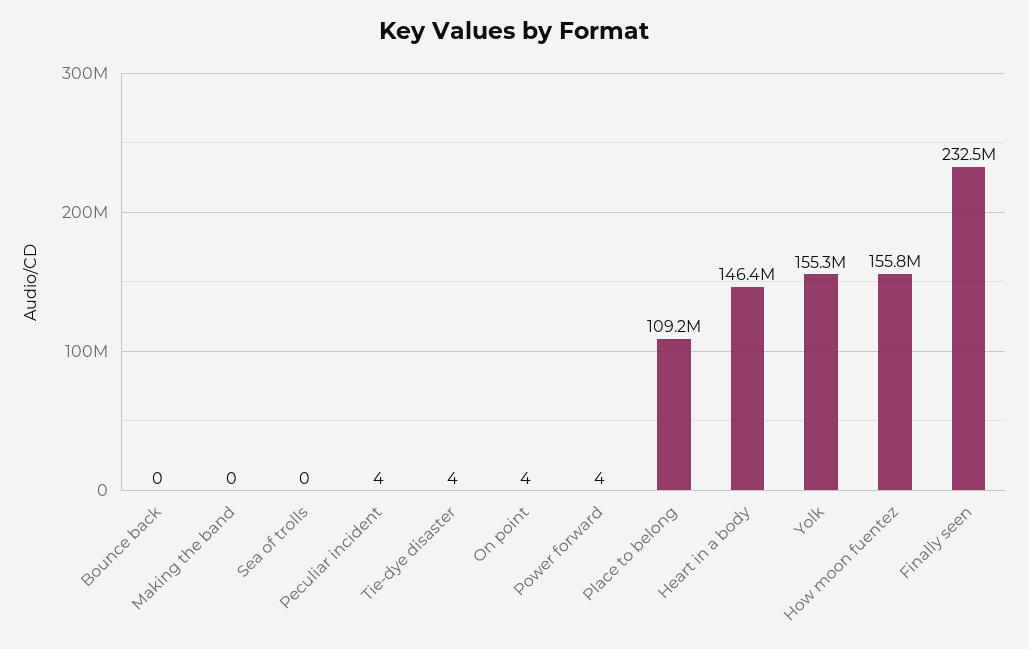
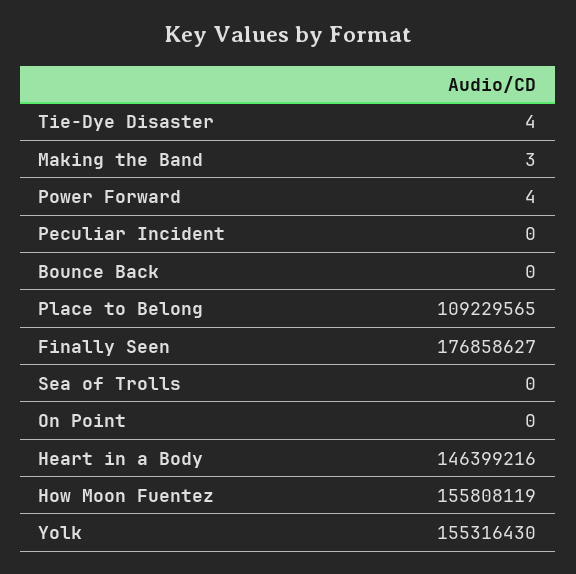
  {
    "Bounce back": 0,
-   "Making the band": 0,
+   "Making the band": 3,
    "Sea of trolls": 0,
-   "Peculiar incident": 4,
+   "Peculiar incident": 0,
    "Tie-dye disaster": 4,
-   "On point": 4,
+   "On point": 0,
    "Power forward": 4,
    "Place to belong": 109229565,
    "Heart in a body": 146399216,
    "Yolk": 155316430,
    "How moon fuentez": 155808119,
-   "Finally seen": 232500000
+   "Finally seen": 176858627
  }

